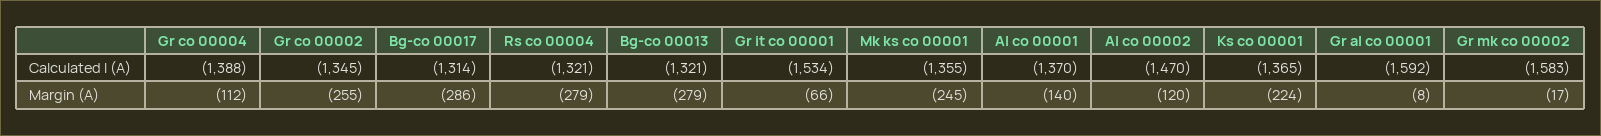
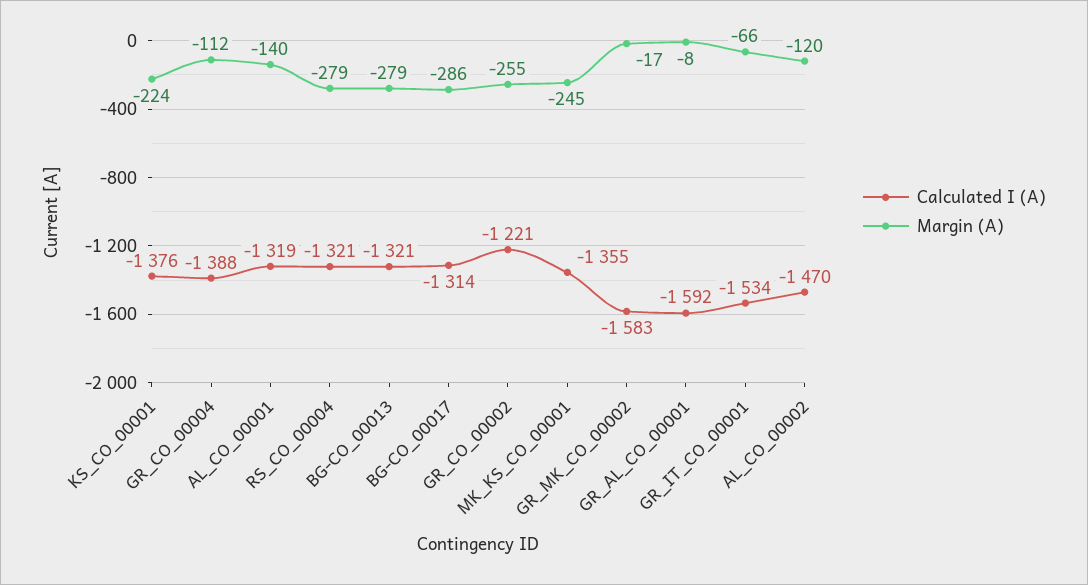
  {
    "Calculated I (A)": {
      "Gr co 00004": -1388,
-     "Gr co 00002": -1345,
+     "Gr co 00002": -1221,
      "Bg-co 00017": -1314,
      "Rs co 00004": -1321,
      "Bg-co 00013": -1321,
      "Gr it co 00001": -1534,
      "Mk ks co 00001": -1355,
-     "Al co 00001": -1370,
+     "Al co 00001": -1319,
      "Al co 00002": -1470,
-     "Ks co 00001": -1365,
+     "Ks co 00001": -1376,
      "Gr al co 00001": -1592,
      "Gr mk co 00002": -1583
    },
    "Margin (A)": {
      "Gr co 00004": -112,
      "Gr co 00002": -255,
      "Bg-co 00017": -286,
      "Rs co 00004": -279,
      "Bg-co 00013": -279,
      "Gr it co 00001": -66,
      "Mk ks co 00001": -245,
      "Al co 00001": -140,
      "Al co 00002": -120,
      "Ks co 00001": -224,
      "Gr al co 00001": -8,
      "Gr mk co 00002": -17
    }
  }

